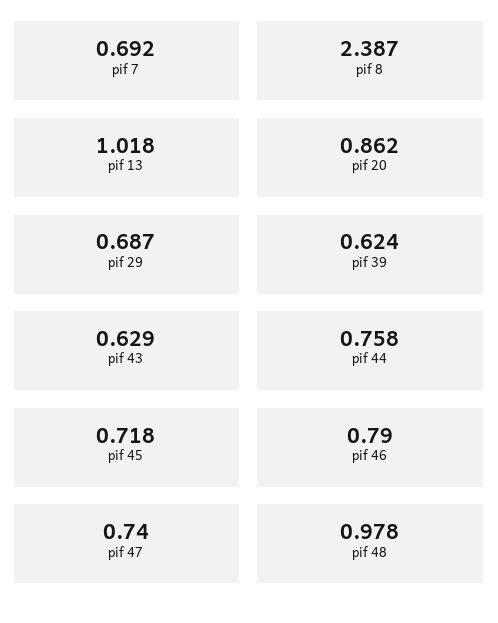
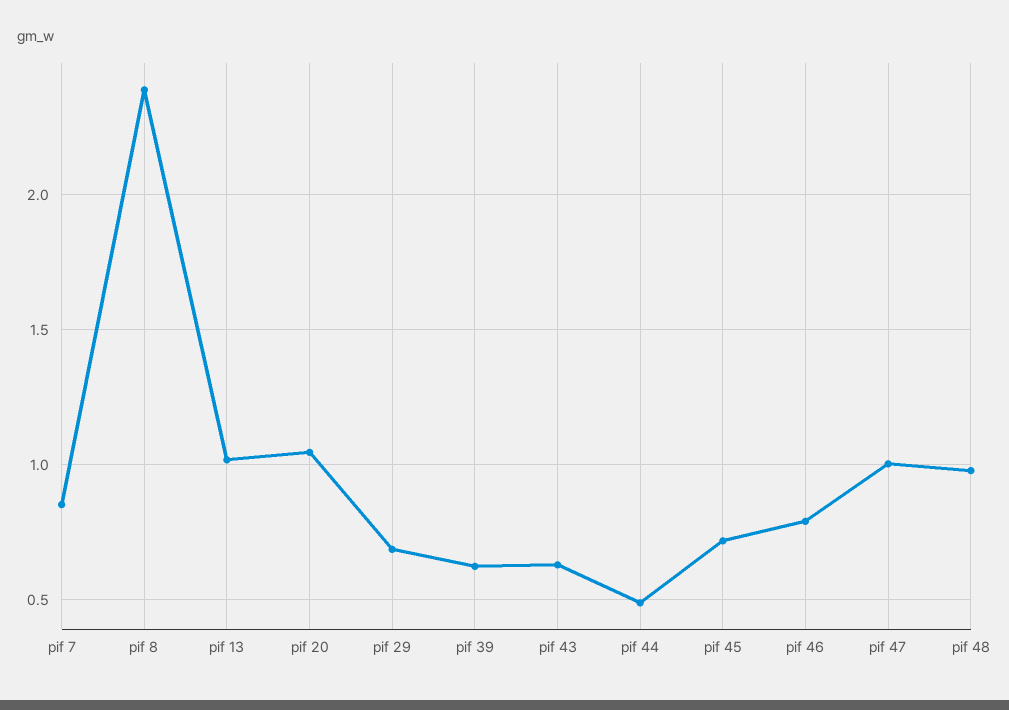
  {
-   "pif 7": 0.692,
+   "pif 7": 0.85,
    "pif 8": 2.387,
    "pif 13": 1.018,
-   "pif 20": 0.862,
+   "pif 20": 1.05,
    "pif 29": 0.687,
    "pif 39": 0.624,
    "pif 43": 0.629,
-   "pif 44": 0.758,
+   "pif 44": 0.5,
    "pif 45": 0.718,
    "pif 46": 0.79,
-   "pif 47": 0.74,
+   "pif 47": 1,
    "pif 48": 0.978
  }

